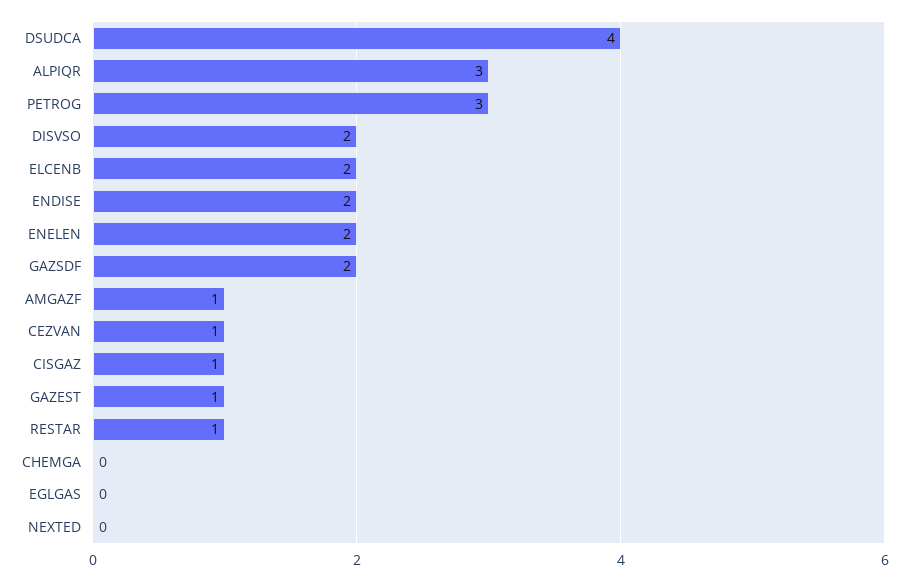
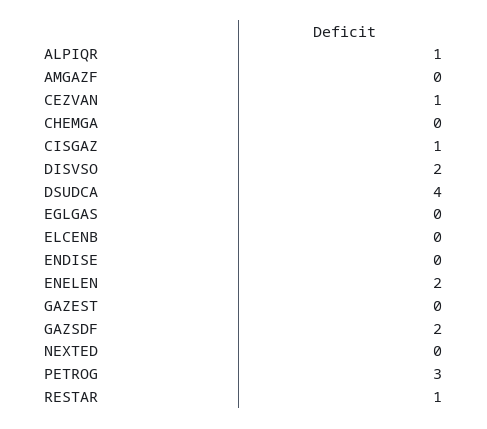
  {
    "DSUDCA": 4,
-   "ALPIQR": 3,
+   "ALPIQR": 1,
    "PETROG": 3,
    "DISVSO": 2,
-   "ELCENB": 2,
+   "ELCENB": 0,
-   "ENDISE": 2,
+   "ENDISE": 0,
    "ENELEN": 2,
    "GAZSDF": 2,
-   "AMGAZF": 1,
+   "AMGAZF": 0,
    "CEZVAN": 1,
    "CISGAZ": 1,
-   "GAZEST": 1,
+   "GAZEST": 0,
    "RESTAR": 1,
    "CHEMGA": 0,
    "EGLGAS": 0,
    "NEXTED": 0
  }

